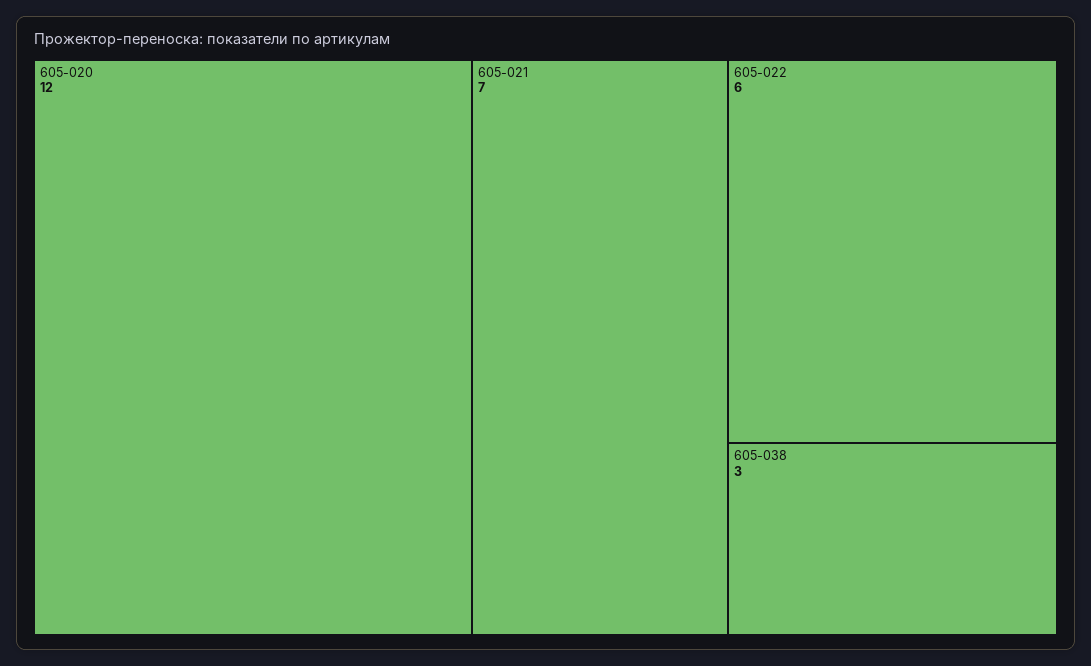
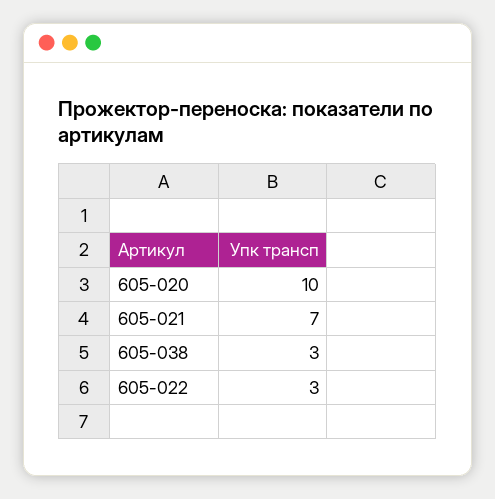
  {
-   "605-020": 12,
+   "605-020": 10,
    "605-021": 7,
-   "605-022": 6,
+   "605-022": 3,
    "605-038": 3
  }

